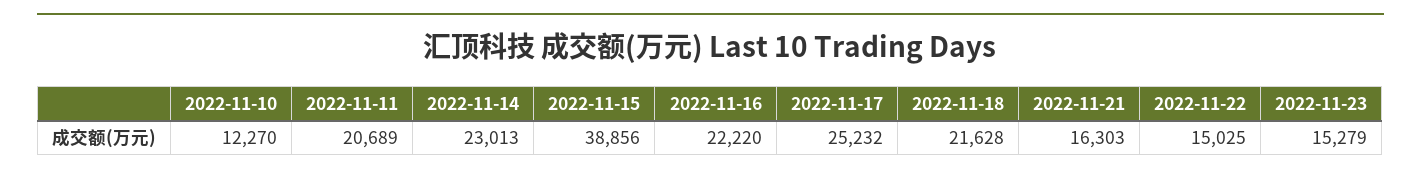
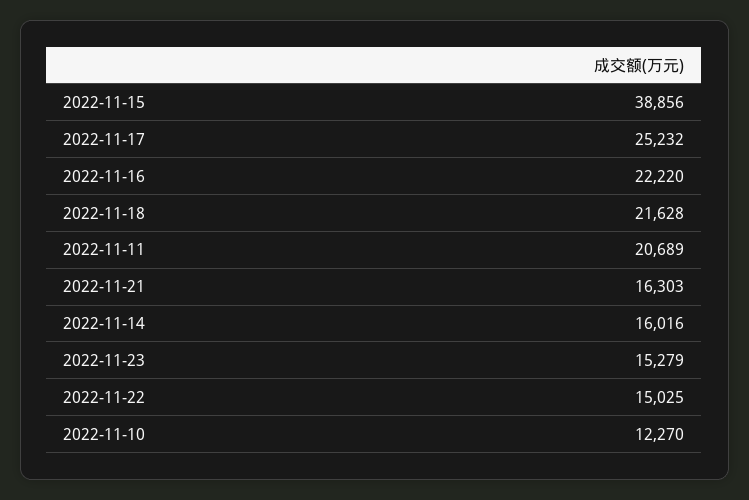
  {
    "2022-11-10": 12270,
    "2022-11-11": 20689,
-   "2022-11-14": 23013,
+   "2022-11-14": 16016,
    "2022-11-15": 38856,
    "2022-11-16": 22220,
    "2022-11-17": 25232,
    "2022-11-18": 21628,
    "2022-11-21": 16303,
    "2022-11-22": 15025,
    "2022-11-23": 15279
  }

